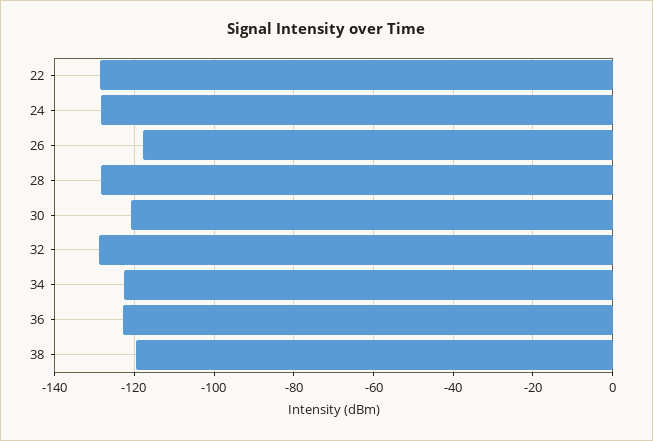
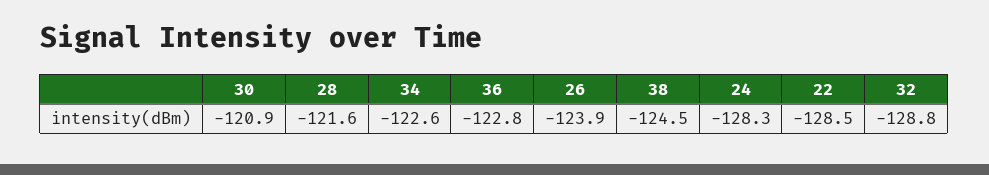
  {
    "22": -128.5,
    "24": -128.3,
-   "26": -118,
+   "26": -123.9,
-   "28": -128,
+   "28": -121.6,
    "30": -120.9,
    "32": -128.8,
    "34": -122.6,
    "36": -122.8,
-   "38": -120
+   "38": -124.5
  }

